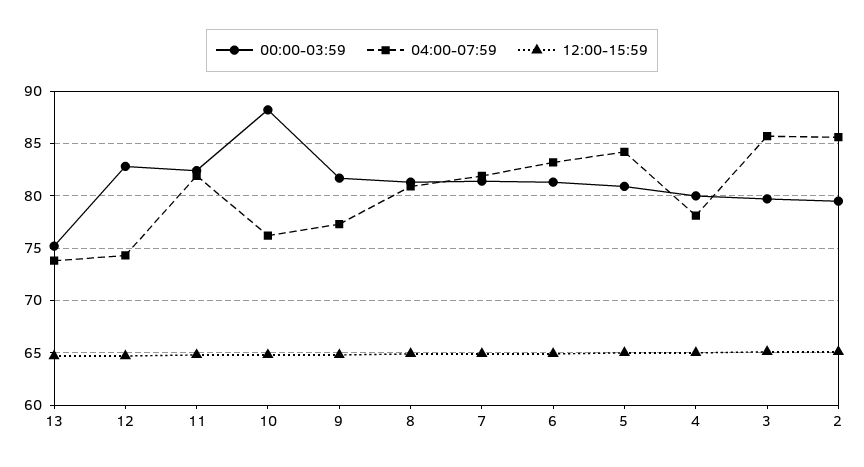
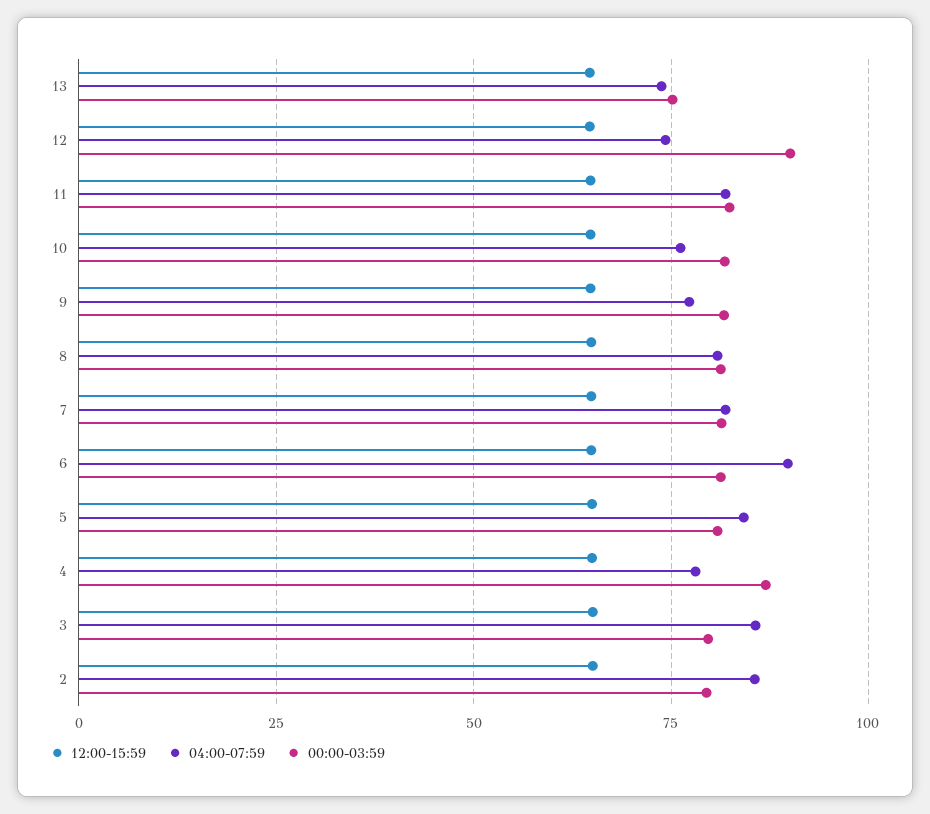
  {
    "00:00-03:59": {
      "13": 75,
-     "12": 83,
+     "12": 90,
      "11": 82,
-     "10": 88,
+     "10": 82.5,
      "9": 82,
      "8": 81,
      "7": 81,
      "6": 81,
      "5": 81,
-     "4": 80,
+     "4": 87.5,
      "3": 80,
      "2": 80
    },
    "04:00-07:59": {
      "13": 74,
      "12": 74,
      "11": 82,
      "10": 76,
      "9": 77,
      "8": 81,
      "7": 82,
-     "6": 83,
+     "6": 90,
      "5": 84,
      "4": 78,
      "3": 86,
      "2": 86
    },
    "12:00-15:59": {
      "13": 65,
      "12": 65,
      "11": 65,
      "10": 65,
      "9": 65,
      "8": 65,
      "7": 65,
      "6": 65,
      "5": 65,
      "4": 65,
      "3": 65,
      "2": 65
    }
  }

